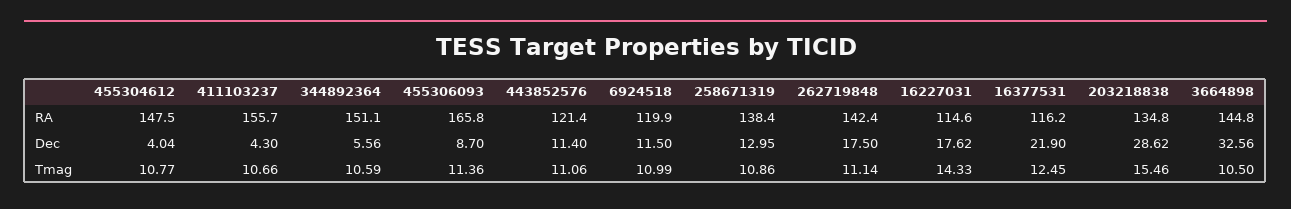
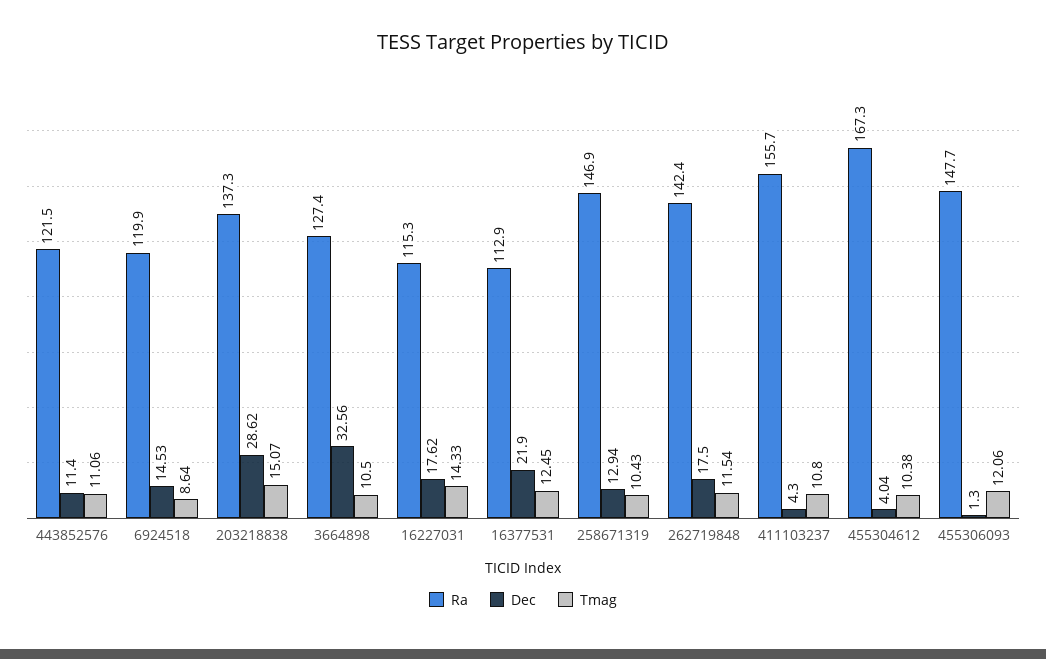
  {
    "RA": {
-     "455304612": 147.5,
+     "455304612": 167.3,
      "411103237": 155.7,
-     "344892364": 151.1,
-     "455306093": 165.8,
+     "455306093": 147.7,
-     "443852576": 121.4,
+     "443852576": 121.5,
      "6924518": 119.9,
-     "258671319": 138.4,
+     "258671319": 146.9,
      "262719848": 142.4,
-     "16227031": 114.6,
+     "16227031": 115.3,
-     "16377531": 116.2,
+     "16377531": 112.9,
-     "203218838": 134.8,
+     "203218838": 137.3,
-     "3664898": 144.8
+     "3664898": 127.4
    },
    "Dec": {
      "455304612": 4.04,
      "411103237": 4.3,
-     "344892364": 5.56,
-     "455306093": 8.7,
+     "455306093": 1.3,
      "443852576": 11.4,
-     "6924518": 11.5,
+     "6924518": 14.53,
-     "258671319": 12.95,
+     "258671319": 12.94,
      "262719848": 17.5,
      "16227031": 17.62,
      "16377531": 21.9,
      "203218838": 28.62,
      "3664898": 32.56
    },
    "Tmag": {
-     "455304612": 10.77,
+     "455304612": 10.38,
-     "411103237": 10.66,
+     "411103237": 10.8,
-     "344892364": 10.59,
-     "455306093": 11.36,
+     "455306093": 12.06,
      "443852576": 11.06,
-     "6924518": 10.99,
+     "6924518": 8.64,
-     "258671319": 10.86,
+     "258671319": 10.43,
-     "262719848": 11.14,
+     "262719848": 11.54,
      "16227031": 14.33,
      "16377531": 12.45,
-     "203218838": 15.46,
+     "203218838": 15.07,
      "3664898": 10.5
    }
  }

